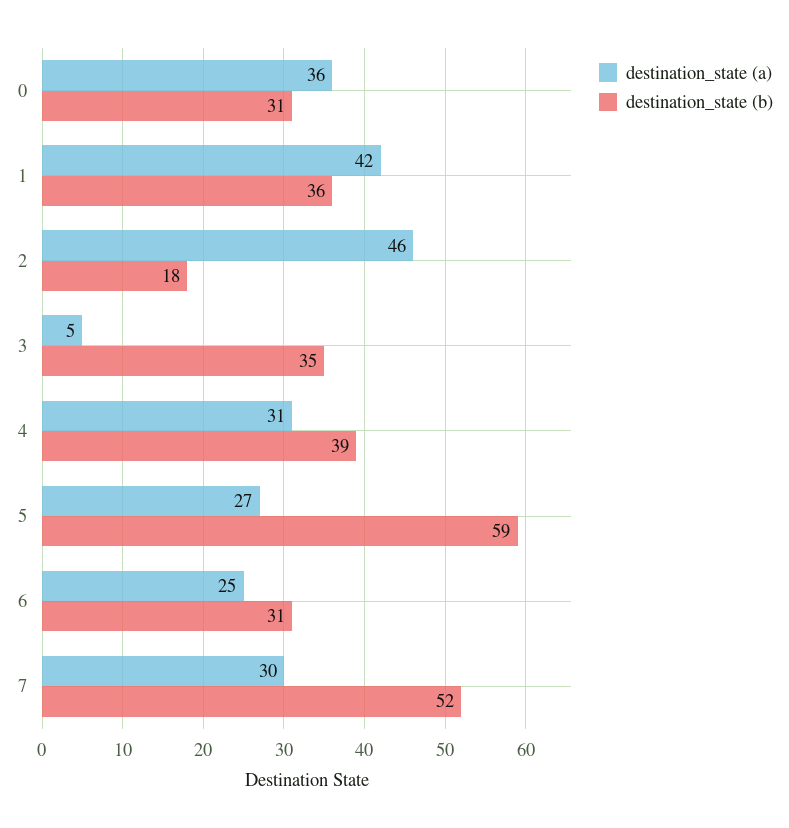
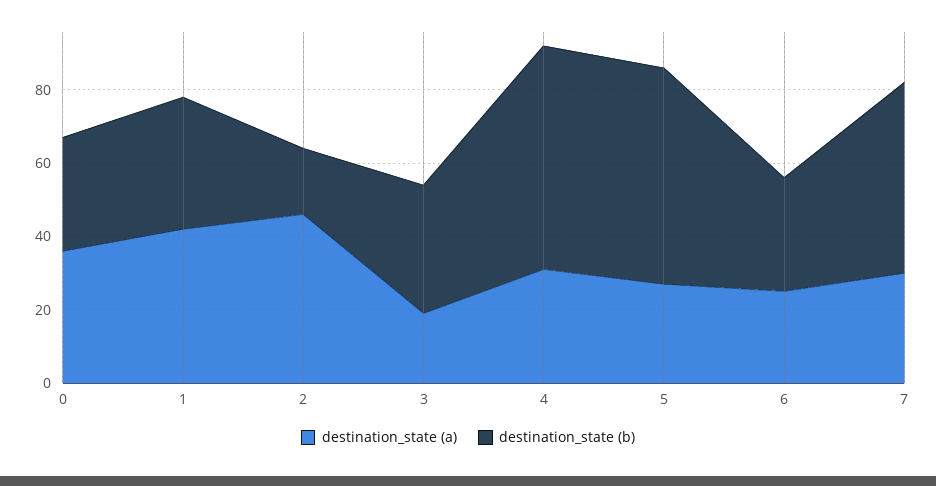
  {
    "destination_state (a)": {
      "0": 36,
      "1": 42,
      "2": 46,
-     "3": 5,
+     "3": 20,
      "4": 31,
      "5": 27,
      "6": 25,
      "7": 30
    },
    "destination_state (b)": {
      "0": 31,
      "1": 36,
      "2": 18,
      "3": 35,
-     "4": 39,
+     "4": 60,
      "5": 59,
      "6": 31,
      "7": 52
    }
  }

